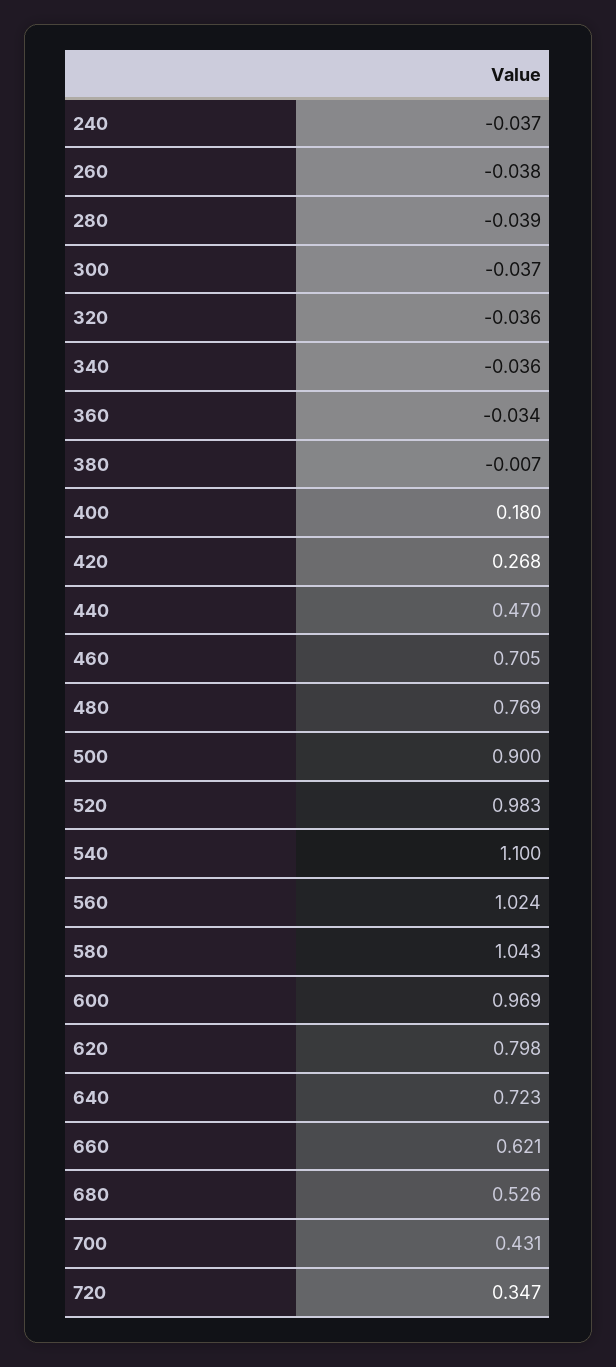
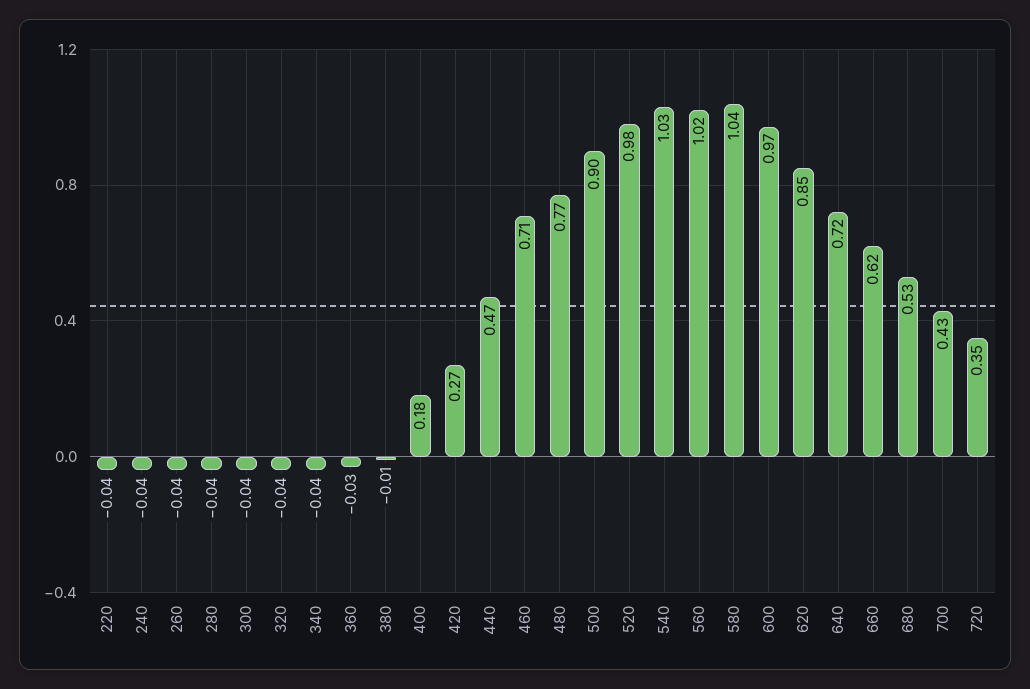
  {
    "240": -0.037,
    "260": -0.038,
    "280": -0.039,
    "300": -0.037,
    "320": -0.036,
    "340": -0.036,
    "360": -0.034,
    "380": -0.007,
    "400": 0.18,
    "420": 0.268,
    "440": 0.47,
    "460": 0.705,
    "480": 0.769,
    "500": 0.9,
    "520": 0.983,
-   "540": 1.1,
+   "540": 1.03,
    "560": 1.024,
    "580": 1.043,
    "600": 0.969,
-   "620": 0.798,
+   "620": 0.85,
    "640": 0.723,
    "660": 0.621,
    "680": 0.526,
    "700": 0.431,
-   "720": 0.347
+   "720": 0.347,
+   "220": -0.04
  }

